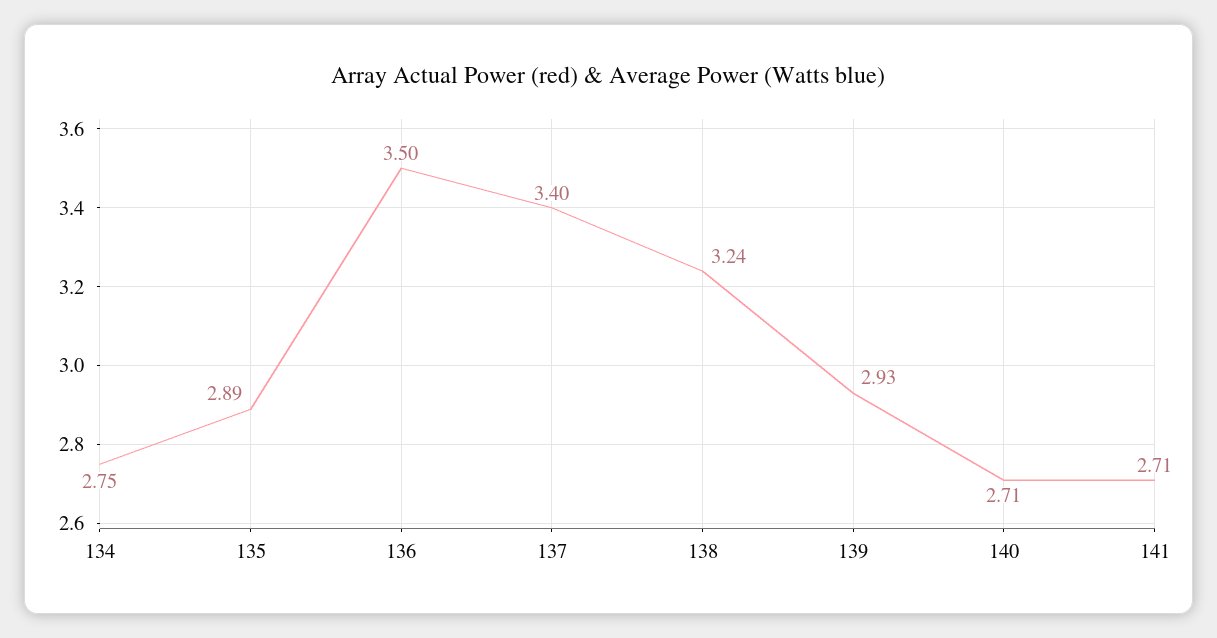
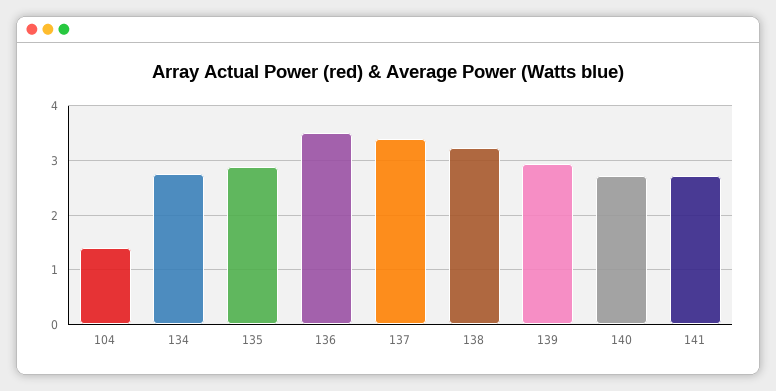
  {
    "134": 2.75,
    "135": 2.89,
    "136": 3.5,
    "137": 3.4,
    "138": 3.24,
    "139": 2.93,
    "140": 2.71,
-   "141": 2.71
+   "141": 2.71,
+   "104": 1.4
  }

